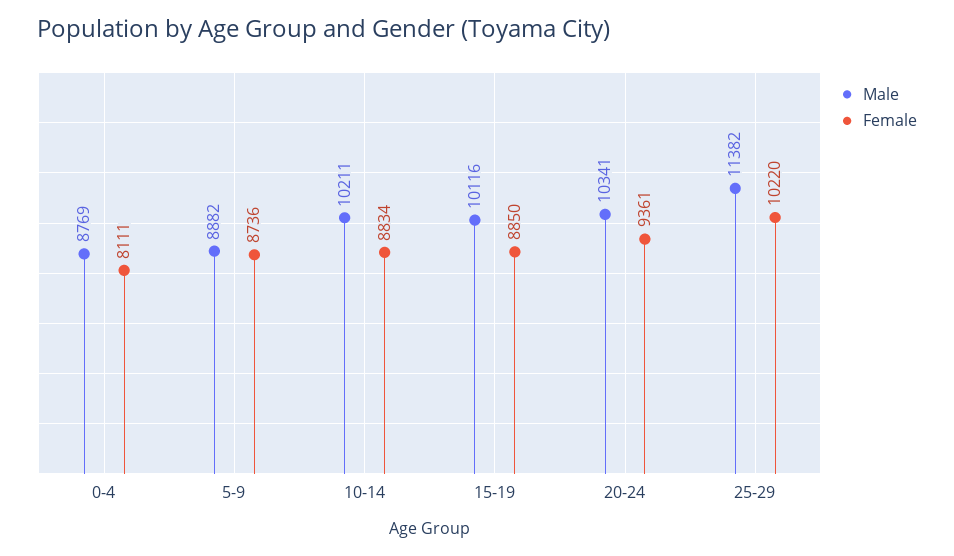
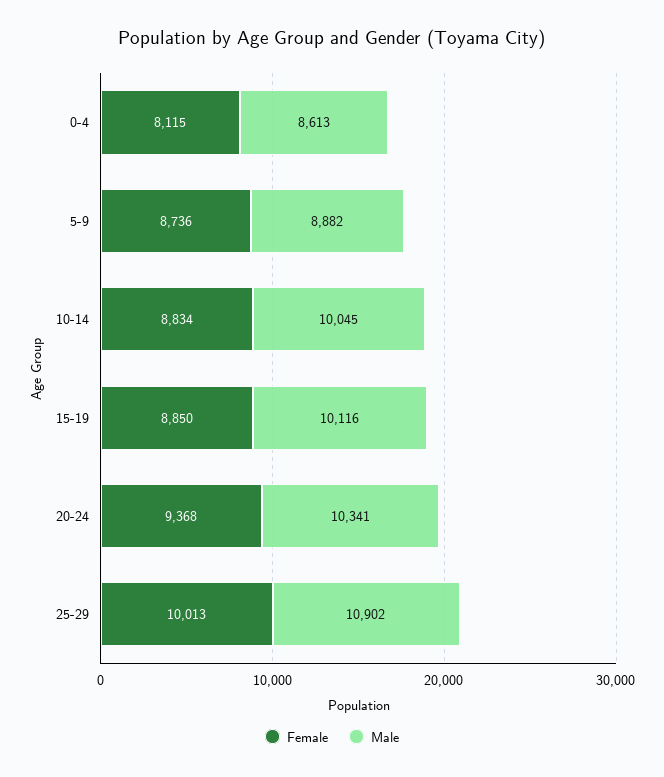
  {
    "Male": {
-     "0-4": 8769,
+     "0-4": 8613,
      "5-9": 8882,
-     "10-14": 10211,
+     "10-14": 10045,
      "15-19": 10116,
      "20-24": 10341,
-     "25-29": 11382
+     "25-29": 10902
    },
    "Female": {
-     "0-4": 8111,
+     "0-4": 8115,
      "5-9": 8736,
      "10-14": 8834,
      "15-19": 8850,
-     "20-24": 9361,
+     "20-24": 9368,
-     "25-29": 10220
+     "25-29": 10013
    }
  }

